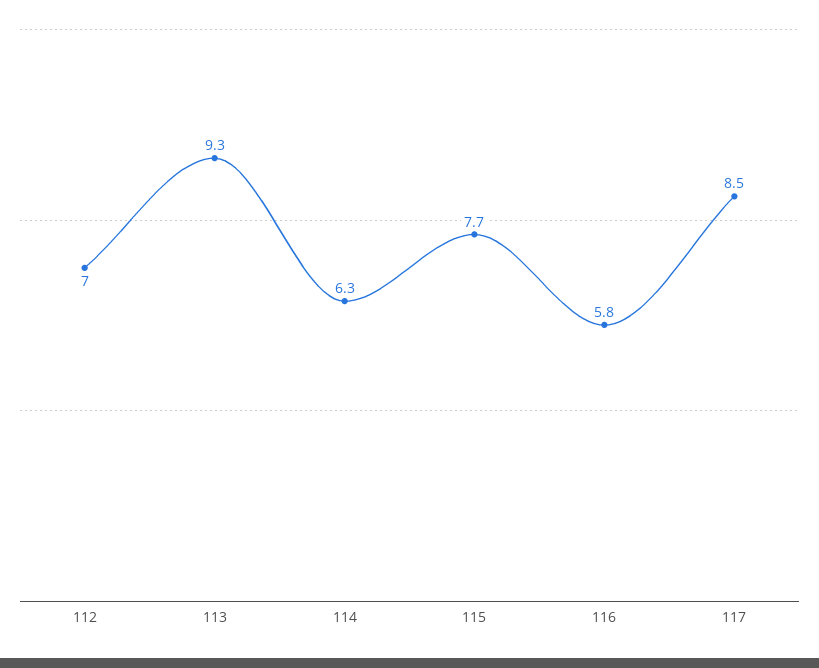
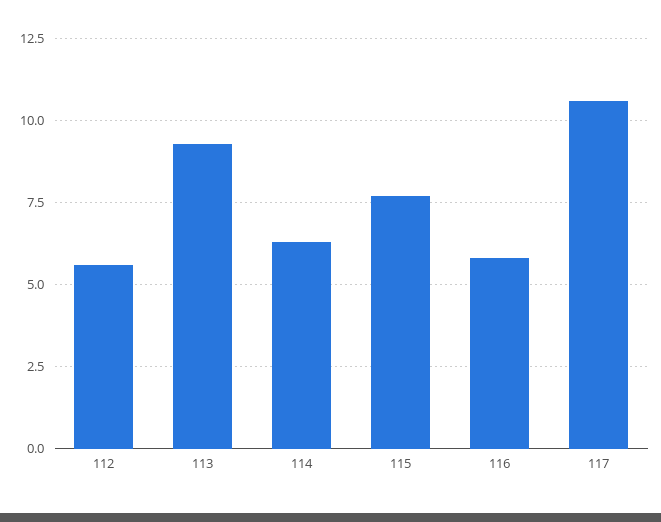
  {
-   "112": 7,
+   "112": 5.5,
    "113": 9.3,
    "114": 6.3,
    "115": 7.7,
    "116": 5.8,
-   "117": 8.5
+   "117": 10.5
  }

